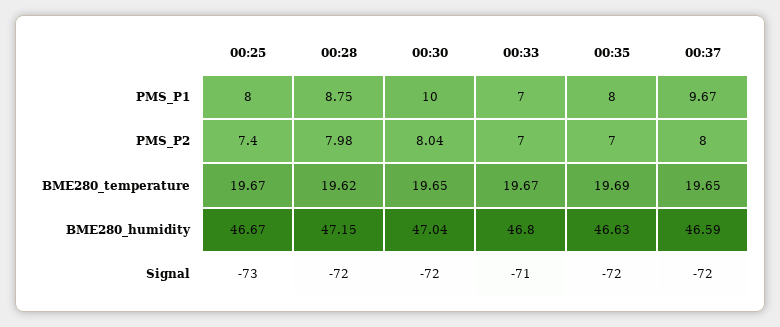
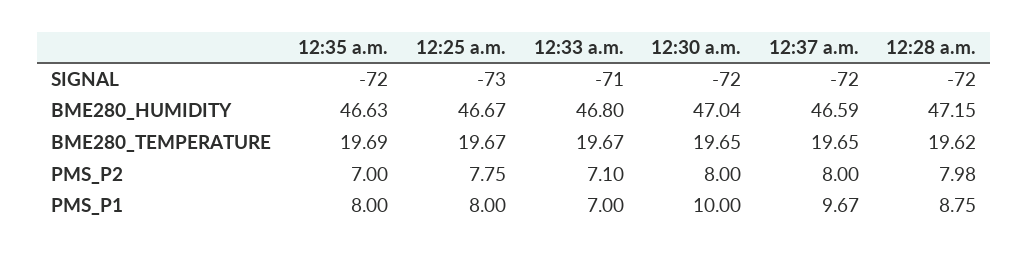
  {
    "00:25": {
      "PMS_P1": 8,
-     "PMS_P2": 7.4,
+     "PMS_P2": 7.75,
      "BME280_temperature": 19.67,
      "BME280_humidity": 46.67,
      "Signal": -73
    },
    "00:28": {
      "PMS_P1": 8.75,
      "PMS_P2": 7.98,
      "BME280_temperature": 19.62,
      "BME280_humidity": 47.15,
      "Signal": -72
    },
    "00:30": {
      "PMS_P1": 10,
-     "PMS_P2": 8.04,
+     "PMS_P2": 8,
      "BME280_temperature": 19.65,
      "BME280_humidity": 47.04,
      "Signal": -72
    },
    "00:33": {
      "PMS_P1": 7,
-     "PMS_P2": 7,
+     "PMS_P2": 7.1,
      "BME280_temperature": 19.67,
      "BME280_humidity": 46.8,
      "Signal": -71
    },
    "00:35": {
      "PMS_P1": 8,
      "PMS_P2": 7,
      "BME280_temperature": 19.69,
      "BME280_humidity": 46.63,
      "Signal": -72
    },
    "00:37": {
      "PMS_P1": 9.67,
      "PMS_P2": 8,
      "BME280_temperature": 19.65,
      "BME280_humidity": 46.59,
      "Signal": -72
    }
  }

